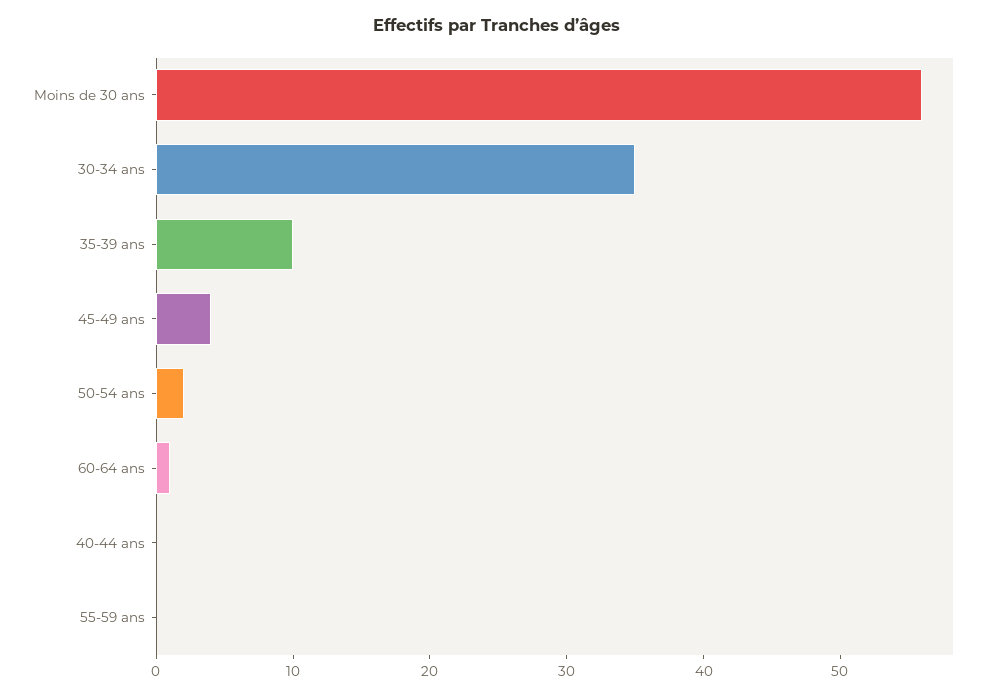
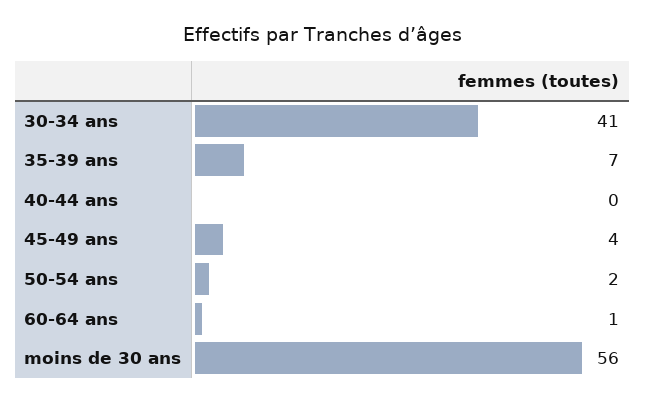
  {
    "Moins de 30 ans": 56,
-   "30-34 ans": 35,
+   "30-34 ans": 41,
-   "35-39 ans": 10,
+   "35-39 ans": 7,
    "45-49 ans": 4,
    "50-54 ans": 2,
    "60-64 ans": 1,
-   "40-44 ans": 0,
+   "40-44 ans": 0
-   "55-59 ans": 0
  }

